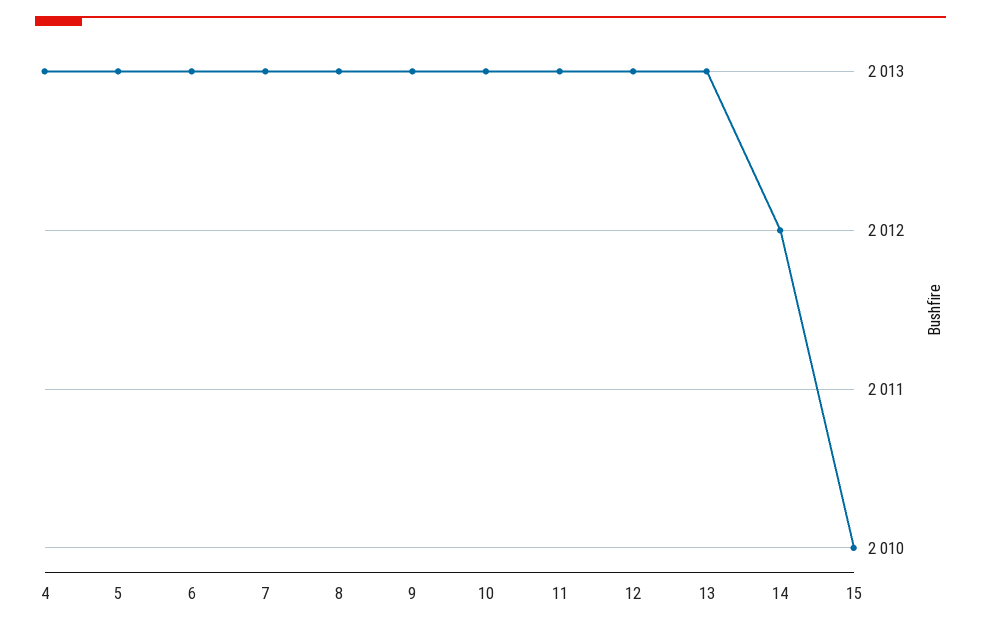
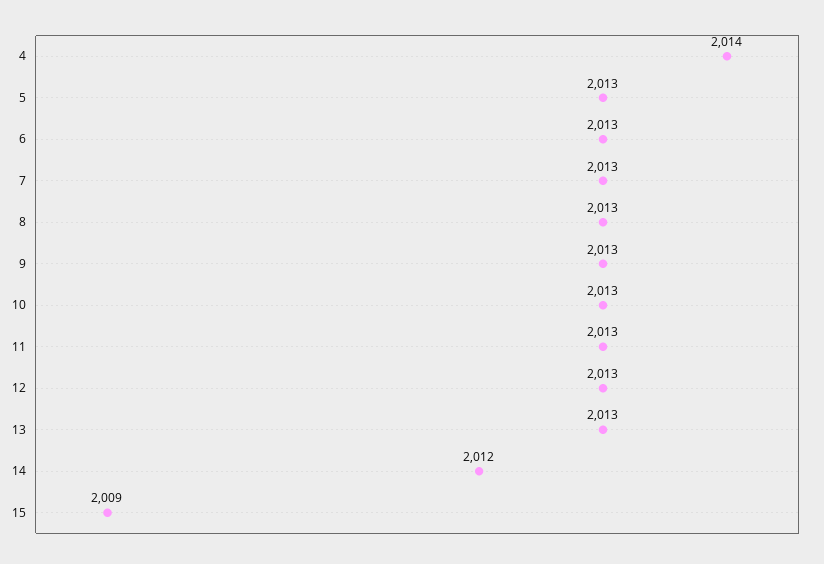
  {
-   "4": 2013,
+   "4": 2014,
    "5": 2013,
    "6": 2013,
    "7": 2013,
    "8": 2013,
    "9": 2013,
    "10": 2013,
    "11": 2013,
    "12": 2013,
    "13": 2013,
    "14": 2012,
-   "15": 2010
+   "15": 2009
  }

